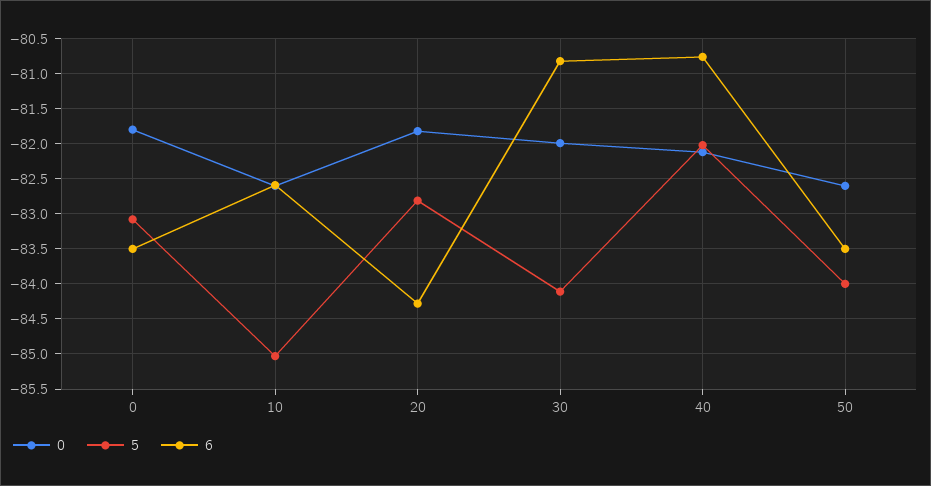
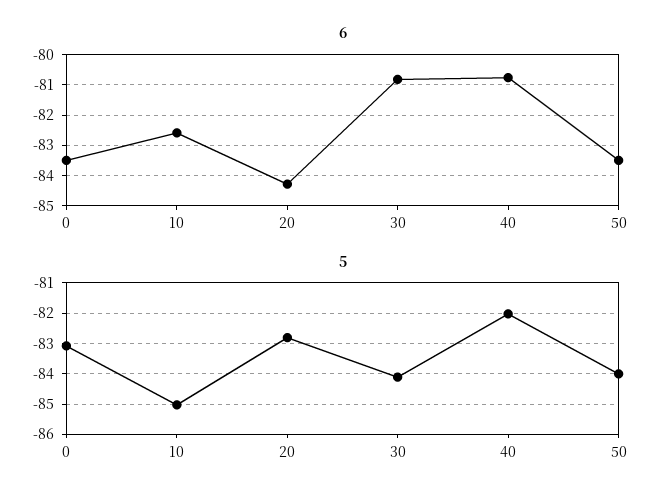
  {
-   "0": {
-     "0": -81.8,
-     "10": -82.6,
-     "20": -81.8,
-     "30": -82,
-     "40": -82.1,
-     "50": -82.6
-   },
    "5": {
      "0": -83.1,
      "10": -85,
      "20": -82.8,
      "30": -84.1,
      "40": -82,
      "50": -84
    },
    "6": {
      "0": -83.5,
      "10": -82.6,
      "20": -84.3,
      "30": -80.8,
      "40": -80.8,
      "50": -83.5
    }
  }

